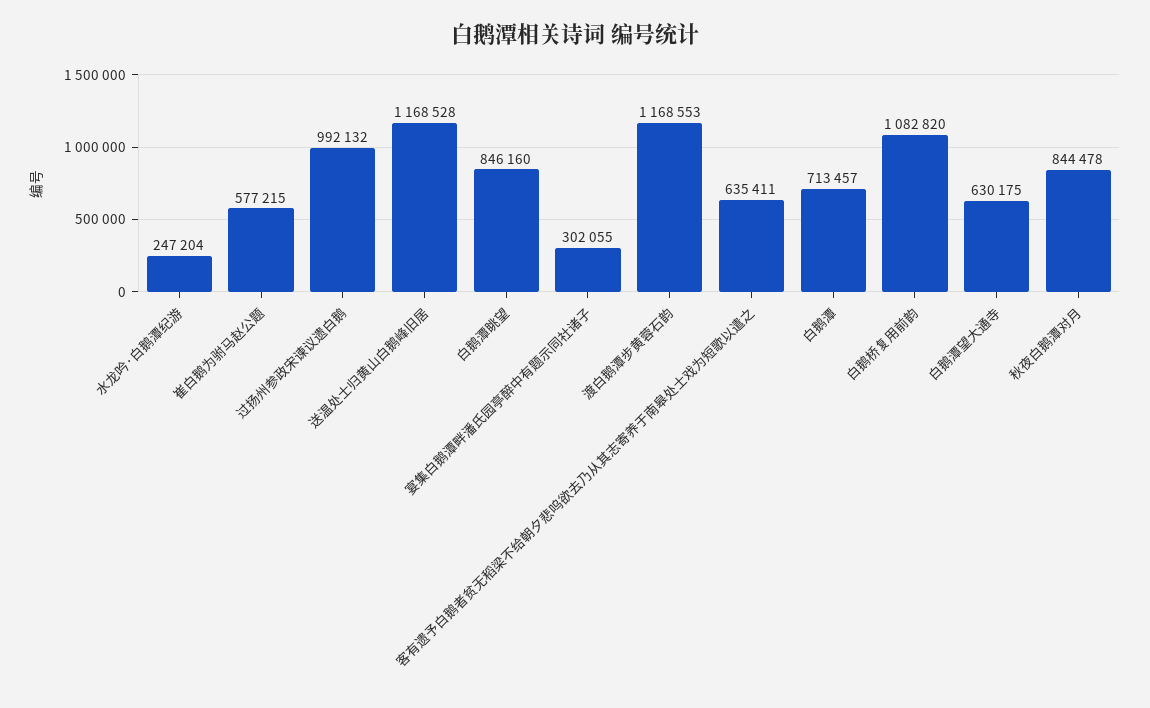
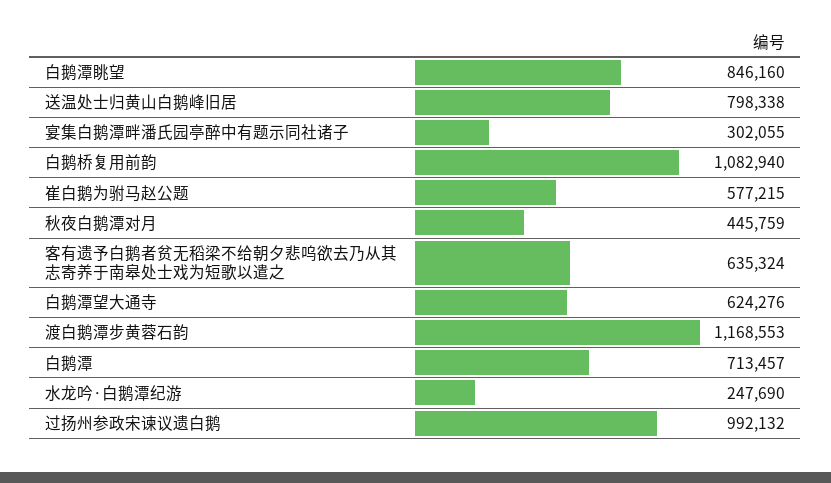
  {
-   "水龙吟·白鹅潭纪游": 247204,
+   "水龙吟·白鹅潭纪游": 247690,
    "崔白鹅为驸马赵公题": 577215,
    "过扬州参政宋谏议遗白鹅": 992132,
-   "送温处士归黄山白鹅峰旧居": 1168528,
+   "送温处士归黄山白鹅峰旧居": 798338,
    "白鹅潭眺望": 846160,
    "宴集白鹅潭畔潘氏园亭醉中有题示同社诸子": 302055,
    "渡白鹅潭步黄蓉石韵": 1168553,
-   "客有遗予白鹅者贫无稻梁不给朝夕悲呜欲去乃从其志寄养于南皋处士戏为短歌以遣之": 635411,
+   "客有遗予白鹅者贫无稻梁不给朝夕悲呜欲去乃从其志寄养于南皋处士戏为短歌以遣之": 635324,
    "白鹅潭": 713457,
-   "白鹅桥复用前韵": 1082820,
+   "白鹅桥复用前韵": 1082940,
-   "白鹅潭望大通寺": 630175,
+   "白鹅潭望大通寺": 624276,
-   "秋夜白鹅潭对月": 844478
+   "秋夜白鹅潭对月": 445759
  }

